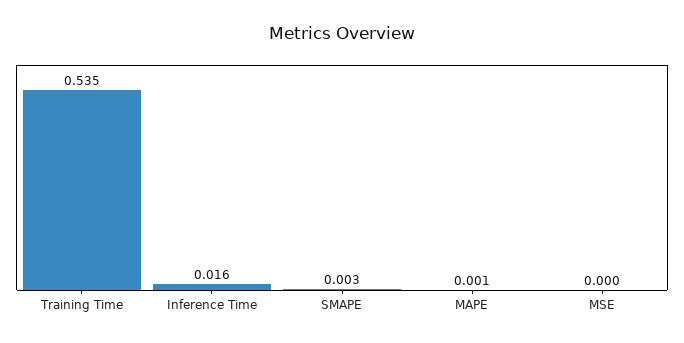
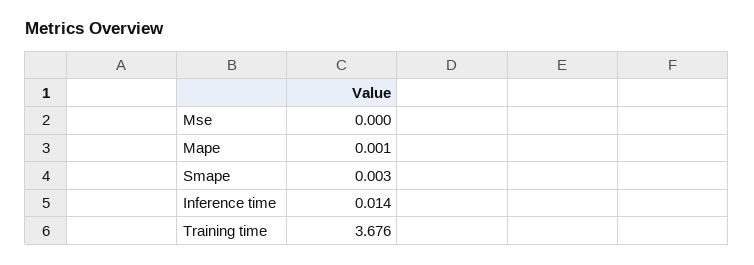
  {
-   "Training Time": 0.535,
+   "Training Time": 3.676,
-   "Inference Time": 0.016,
+   "Inference Time": 0.014,
    "SMAPE": 0.003,
    "MAPE": 0.001,
    "MSE": 0
  }

